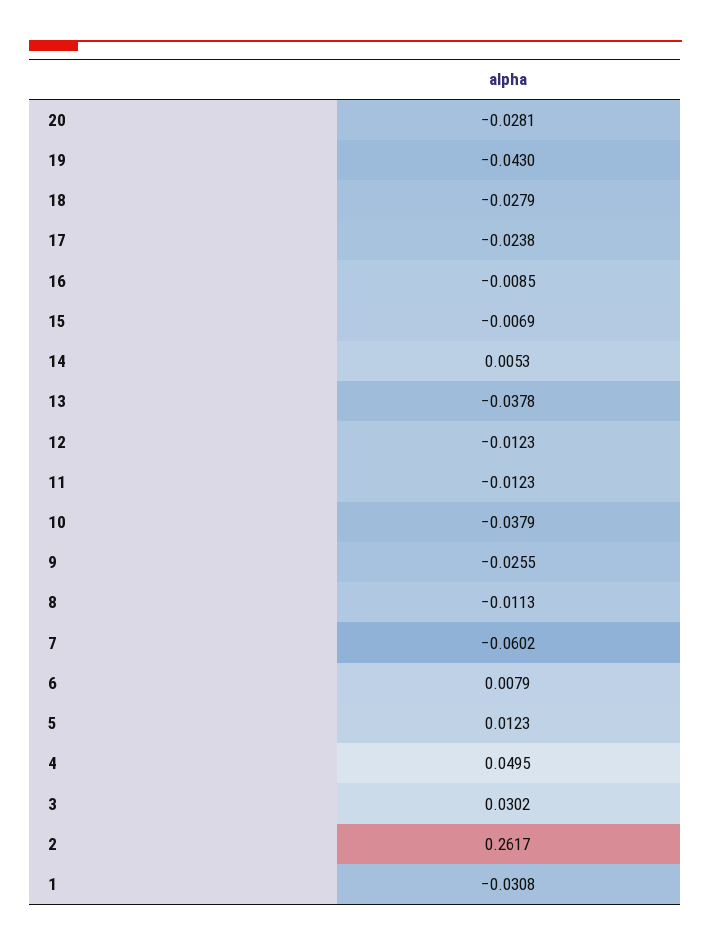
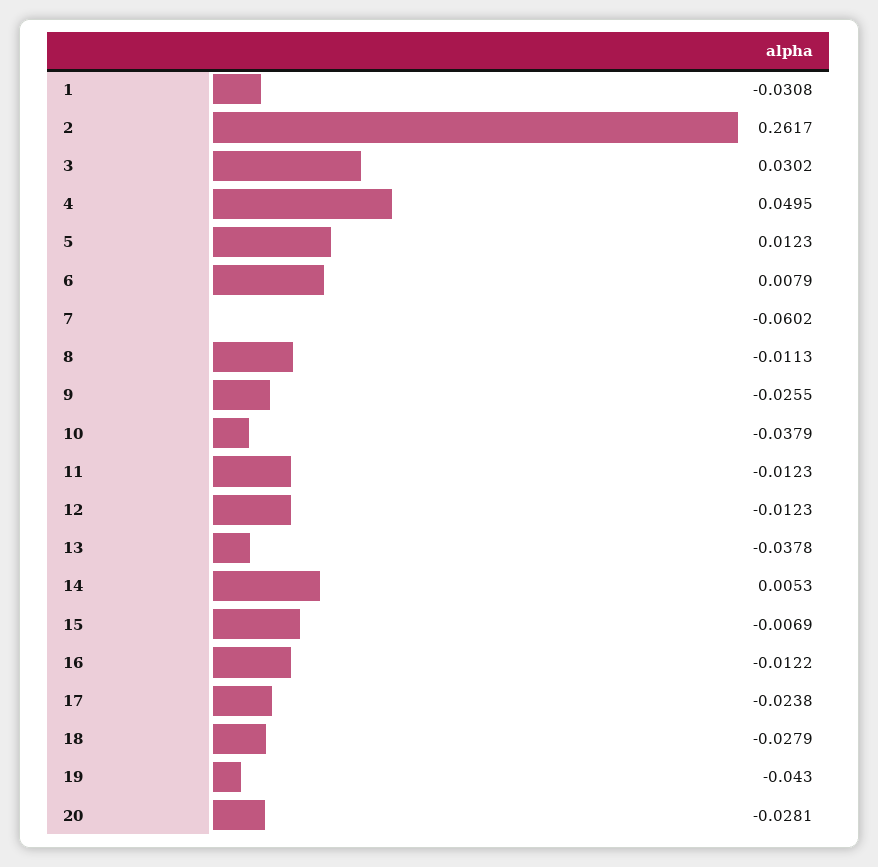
  {
    "20": -0.0281,
    "19": -0.043,
    "18": -0.0279,
    "17": -0.0238,
-   "16": -0.0085,
+   "16": -0.0122,
    "15": -0.0069,
    "14": 0.0053,
    "13": -0.0378,
    "12": -0.0123,
    "11": -0.0123,
    "10": -0.0379,
    "9": -0.0255,
    "8": -0.0113,
    "7": -0.0602,
    "6": 0.0079,
    "5": 0.0123,
    "4": 0.0495,
    "3": 0.0302,
    "2": 0.2617,
    "1": -0.0308
  }

